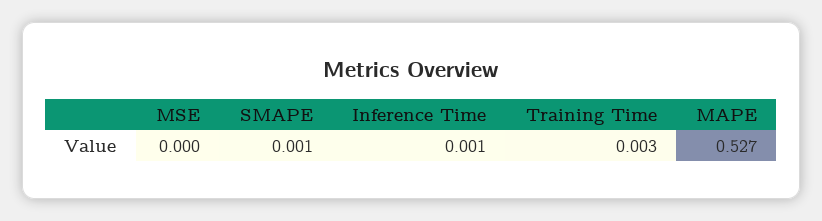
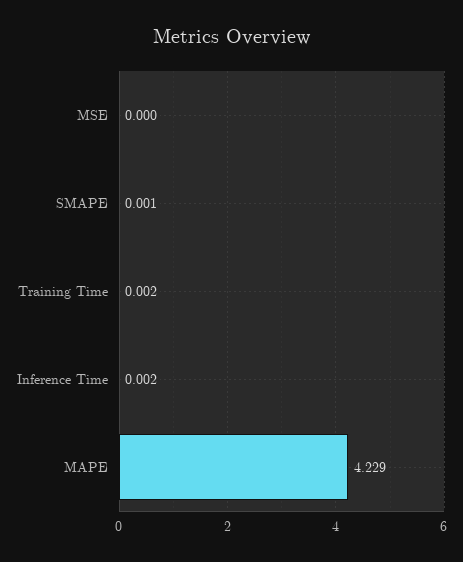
  {
    "MSE": 0,
    "SMAPE": 0.001,
-   "Inference Time": 0.001,
+   "Inference Time": 0.002,
-   "Training Time": 0.003,
+   "Training Time": 0.002,
-   "MAPE": 0.527
+   "MAPE": 4.229
  }

